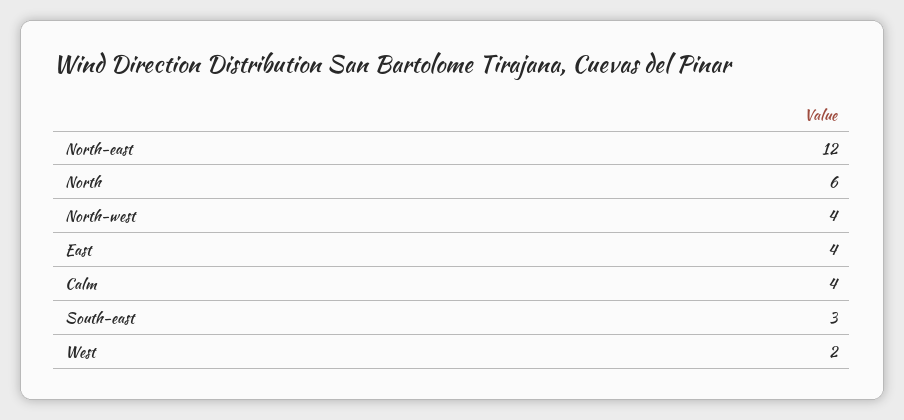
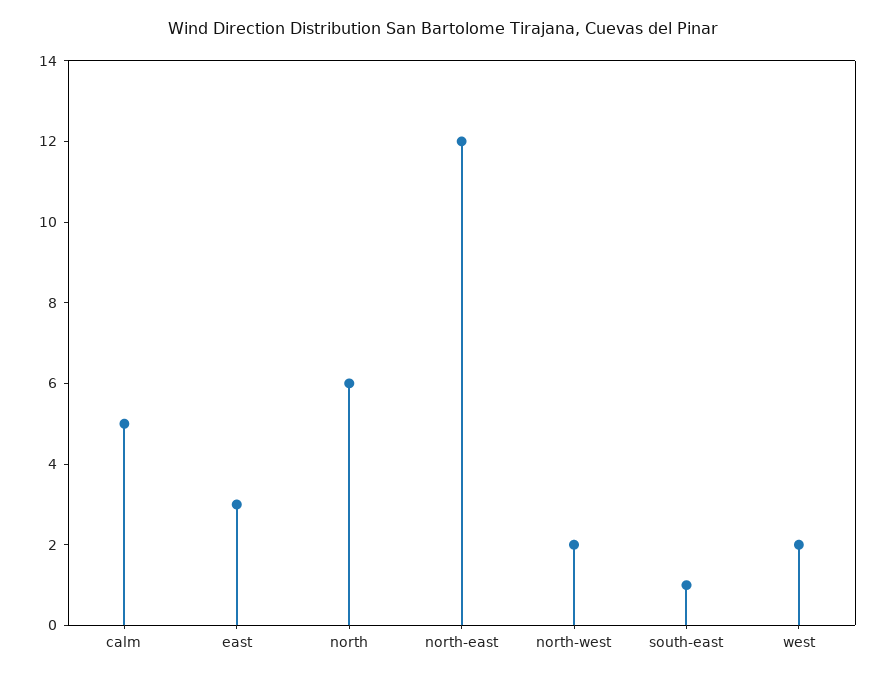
  {
    "North-east": 12,
    "North": 6,
-   "North-west": 4,
+   "North-west": 2,
-   "East": 4,
+   "East": 3,
-   "Calm": 4,
+   "Calm": 5,
-   "South-east": 3,
+   "South-east": 1,
    "West": 2
  }

